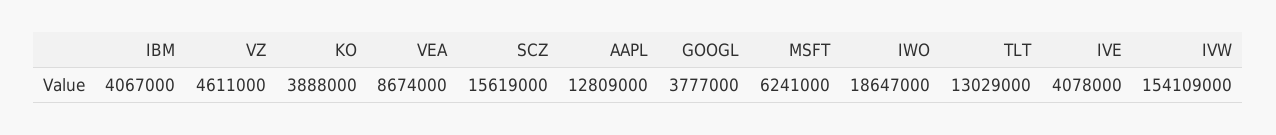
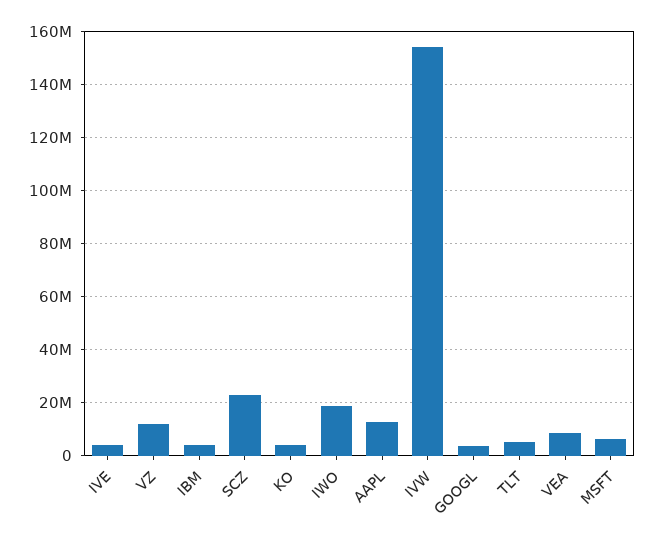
  {
    "IBM": 4067000,
-   "VZ": 4611000,
+   "VZ": 12500000,
    "KO": 3888000,
    "VEA": 8674000,
-   "SCZ": 15619000,
+   "SCZ": 22500000,
    "AAPL": 12809000,
    "GOOGL": 3777000,
    "MSFT": 6241000,
    "IWO": 18647000,
-   "TLT": 13029000,
+   "TLT": 5000000,
    "IVE": 4078000,
    "IVW": 154109000
  }

